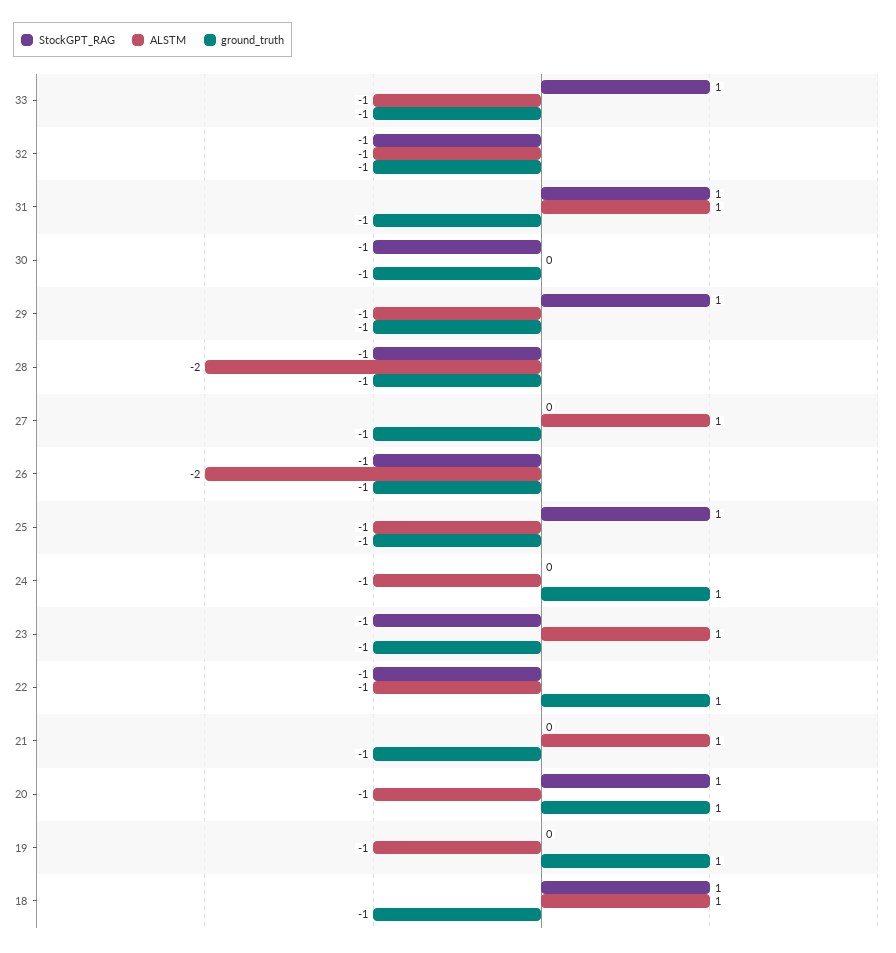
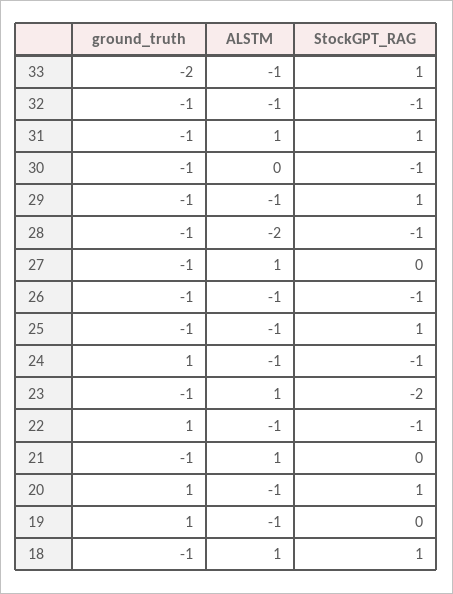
  {
    "StockGPT_RAG": {
      "33": 1,
      "32": -1,
      "31": 1,
      "30": -1,
      "29": 1,
      "28": -1,
      "27": 0,
      "26": -1,
      "25": 1,
-     "24": 0,
+     "24": -1,
-     "23": -1,
+     "23": -2,
      "22": -1,
      "21": 0,
      "20": 1,
      "19": 0,
      "18": 1
    },
    "ALSTM": {
      "33": -1,
      "32": -1,
      "31": 1,
      "30": 0,
      "29": -1,
      "28": -2,
      "27": 1,
-     "26": -2,
+     "26": -1,
      "25": -1,
      "24": -1,
      "23": 1,
      "22": -1,
      "21": 1,
      "20": -1,
      "19": -1,
      "18": 1
    },
    "ground_truth": {
-     "33": -1,
+     "33": -2,
      "32": -1,
      "31": -1,
      "30": -1,
      "29": -1,
      "28": -1,
      "27": -1,
      "26": -1,
      "25": -1,
      "24": 1,
      "23": -1,
      "22": 1,
      "21": -1,
      "20": 1,
      "19": 1,
      "18": -1
    }
  }

